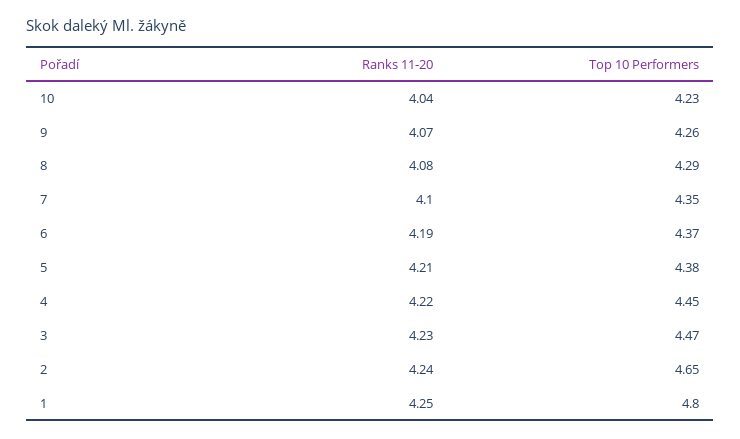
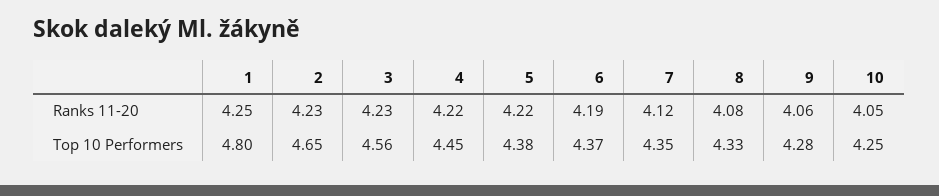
  {
    "Ranks 11-20": {
-     "10": 4.04,
+     "10": 4.05,
-     "9": 4.07,
+     "9": 4.06,
      "8": 4.08,
-     "7": 4.1,
+     "7": 4.12,
      "6": 4.19,
-     "5": 4.21,
+     "5": 4.22,
      "4": 4.22,
      "3": 4.23,
-     "2": 4.24,
+     "2": 4.23,
      "1": 4.25
    },
    "Top 10 Performers": {
-     "10": 4.23,
+     "10": 4.25,
-     "9": 4.26,
+     "9": 4.28,
-     "8": 4.29,
+     "8": 4.33,
      "7": 4.35,
      "6": 4.37,
      "5": 4.38,
      "4": 4.45,
-     "3": 4.47,
+     "3": 4.56,
      "2": 4.65,
      "1": 4.8
    }
  }

